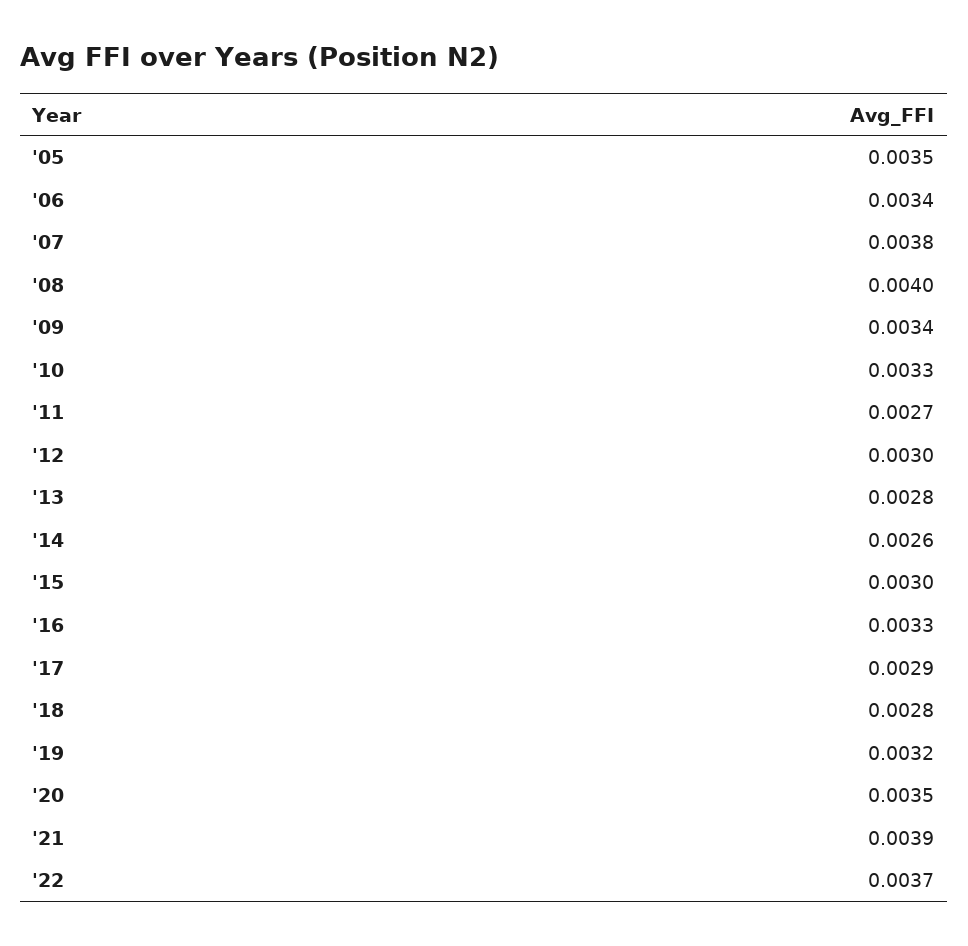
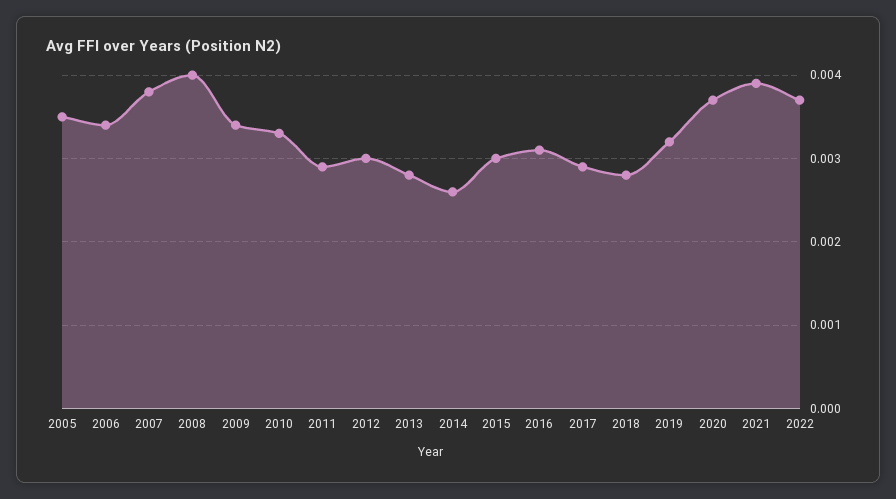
  {
    "'05": 0.0035,
    "'06": 0.0034,
    "'07": 0.0038,
    "'08": 0.004,
    "'09": 0.0034,
    "'10": 0.0033,
-   "'11": 0.0027,
+   "'11": 0.0029,
    "'12": 0.003,
    "'13": 0.0028,
    "'14": 0.0026,
    "'15": 0.003,
-   "'16": 0.0033,
+   "'16": 0.0031,
    "'17": 0.0029,
    "'18": 0.0028,
    "'19": 0.0032,
-   "'20": 0.0035,
+   "'20": 0.0037,
    "'21": 0.0039,
    "'22": 0.0037
  }

